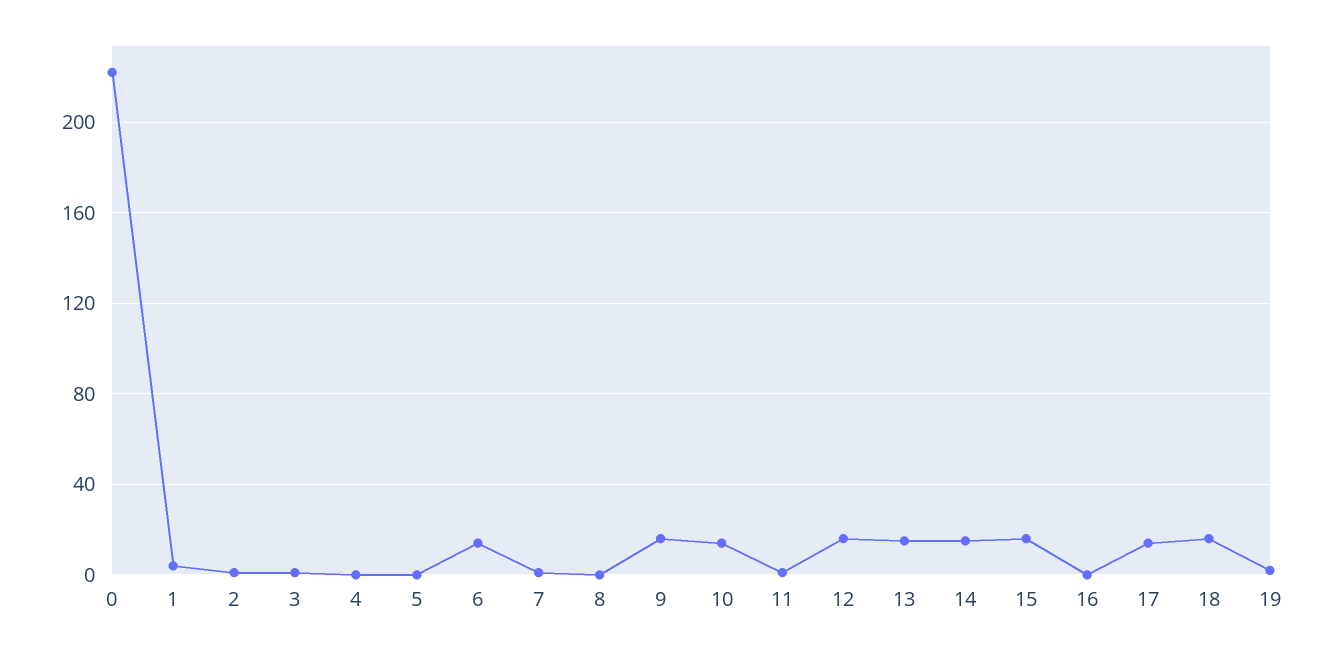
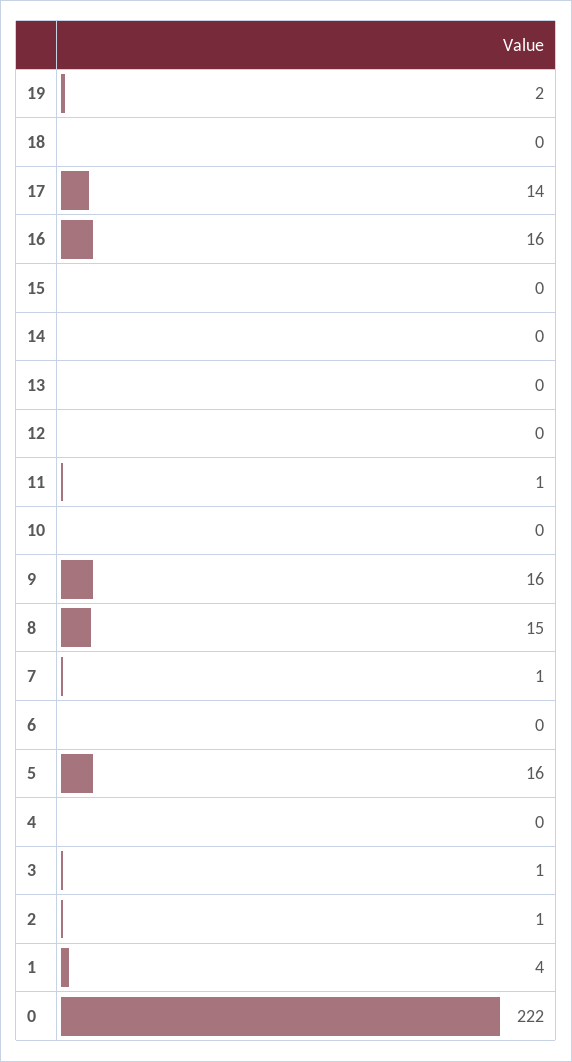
  {
    "0": 222,
    "1": 4,
    "2": 1,
    "3": 1,
    "4": 0,
-   "5": 0,
+   "5": 16,
-   "6": 15,
+   "6": 0,
    "7": 1,
-   "8": 0,
+   "8": 15,
    "9": 16,
-   "10": 15,
+   "10": 0,
    "11": 1,
-   "12": 15,
+   "12": 0,
-   "13": 15,
+   "13": 0,
-   "14": 15,
+   "14": 0,
-   "15": 15,
+   "15": 0,
-   "16": 0,
+   "16": 16,
    "17": 14,
-   "18": 15,
+   "18": 0,
    "19": 2
  }

